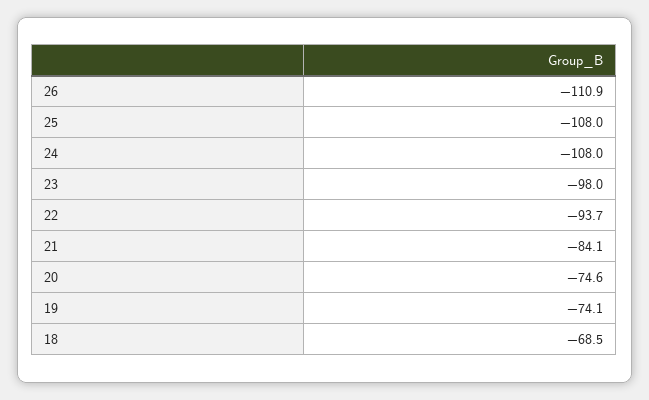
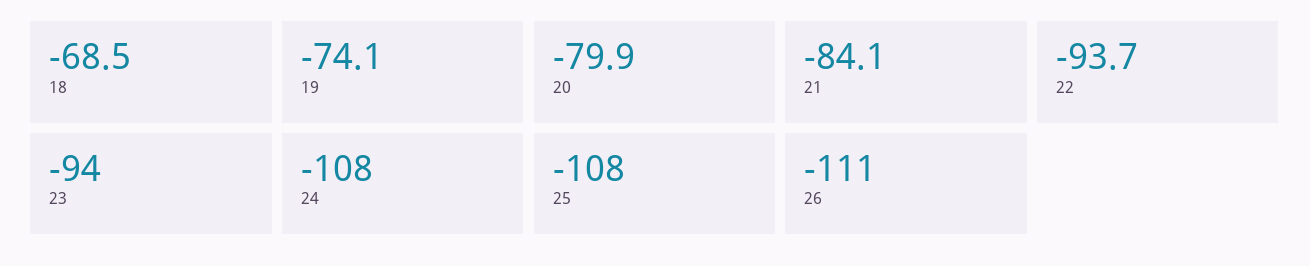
  {
-   "26": -110.9,
+   "26": -111,
    "25": -108,
    "24": -108,
-   "23": -98,
+   "23": -94,
    "22": -93.7,
    "21": -84.1,
-   "20": -74.6,
+   "20": -79.9,
    "19": -74.1,
    "18": -68.5
  }

